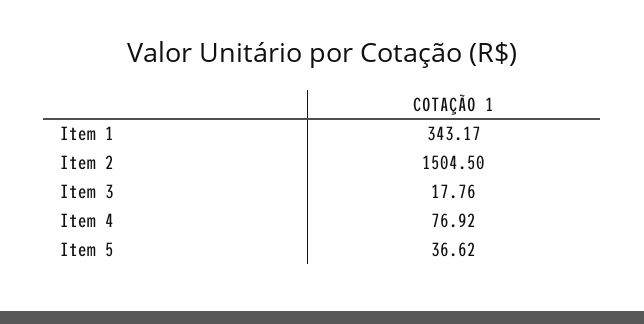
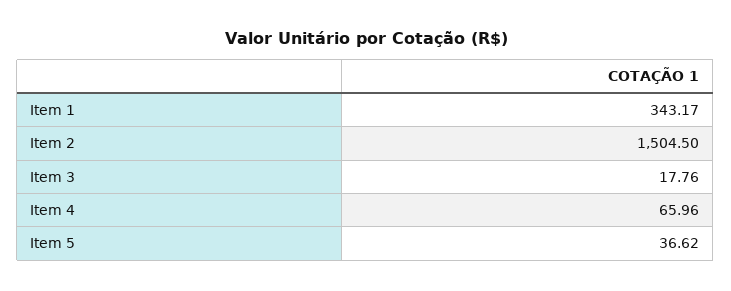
  {
    "Item 1": 343.17,
    "Item 2": 1504.5,
    "Item 3": 17.76,
-   "Item 4": 76.92,
+   "Item 4": 65.96,
    "Item 5": 36.62
  }

